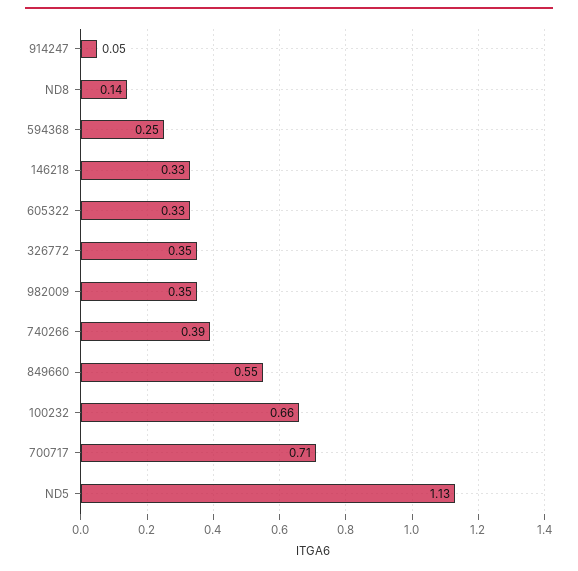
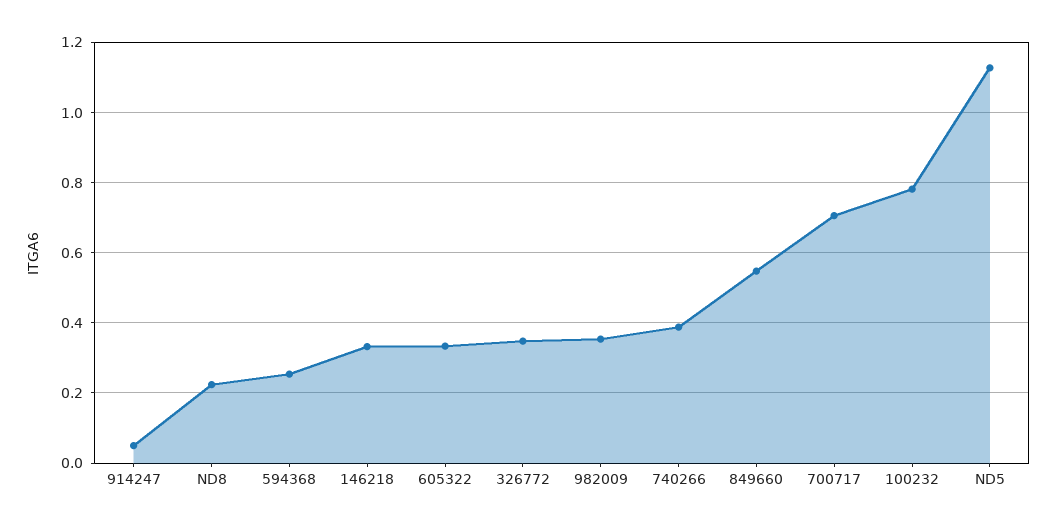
  {
    "914247": 0.05,
-   "ND8": 0.14,
+   "ND8": 0.22,
    "594368": 0.25,
    "146218": 0.33,
    "605322": 0.33,
    "326772": 0.35,
    "982009": 0.35,
    "740266": 0.39,
    "849660": 0.55,
-   "100232": 0.66,
+   "100232": 0.78,
    "700717": 0.71,
    "ND5": 1.13
  }

